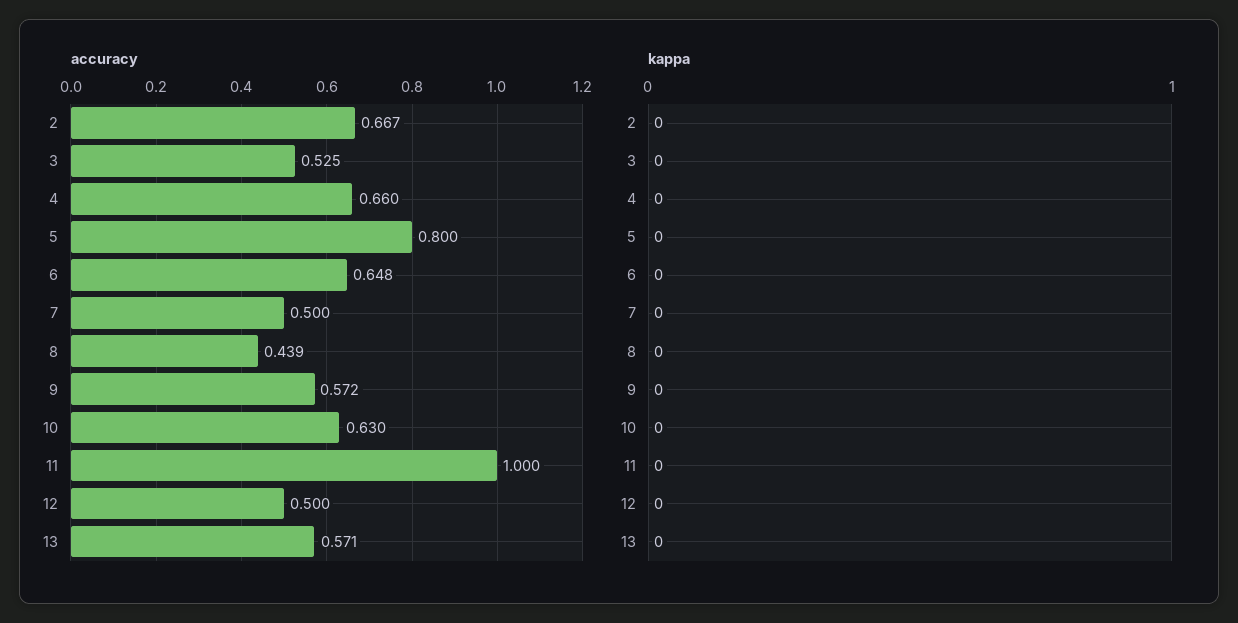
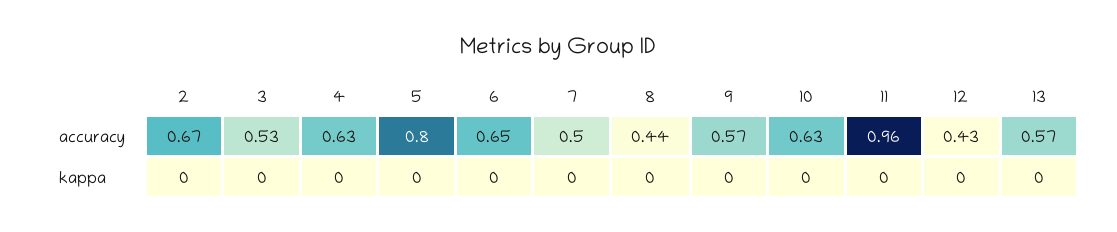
  {
    "accuracy": {
      "2": 0.667,
      "3": 0.525,
-     "4": 0.66,
+     "4": 0.63,
      "5": 0.8,
      "6": 0.648,
      "7": 0.5,
      "8": 0.439,
      "9": 0.572,
      "10": 0.63,
-     "11": 1,
+     "11": 0.96,
-     "12": 0.5,
+     "12": 0.43,
      "13": 0.571
    },
    "kappa": {
      "2": 0,
      "3": 0,
      "4": 0,
      "5": 0,
      "6": 0,
      "7": 0,
      "8": 0,
      "9": 0,
      "10": 0,
      "11": 0,
      "12": 0,
      "13": 0
    }
  }

